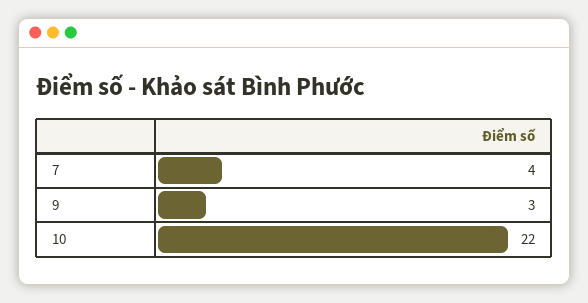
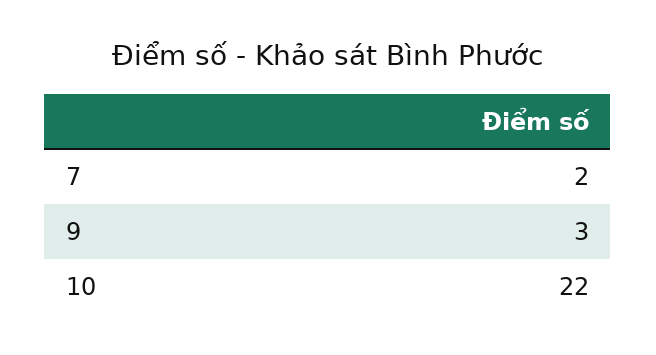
  {
-   "7": 4,
+   "7": 2,
    "9": 3,
    "10": 22
  }

